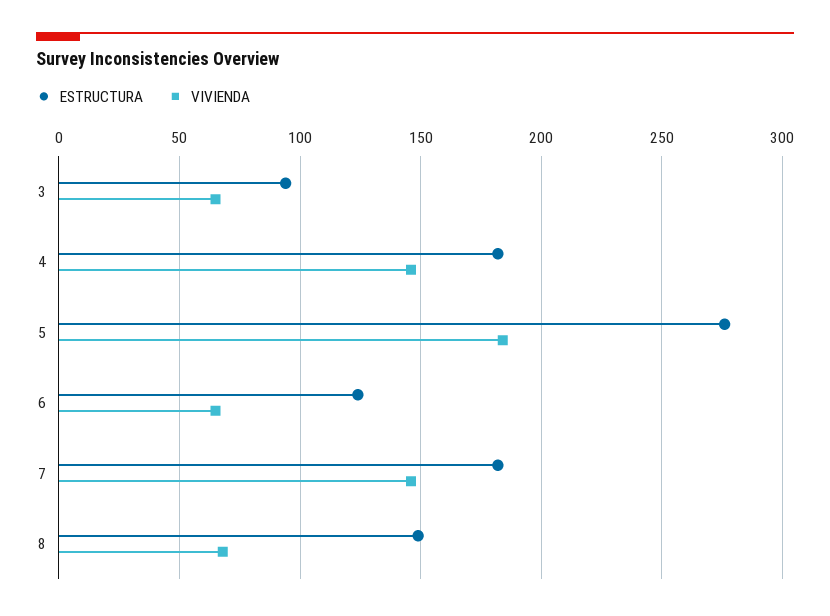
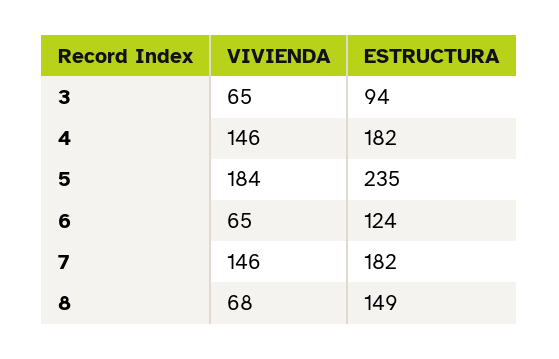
  {
    "ESTRUCTURA": {
      "3": 94,
      "4": 182,
-     "5": 275,
+     "5": 235,
      "6": 124,
      "7": 182,
      "8": 149
    },
    "VIVIENDA": {
      "3": 65,
      "4": 146,
      "5": 184,
      "6": 65,
      "7": 146,
      "8": 68
    }
  }

